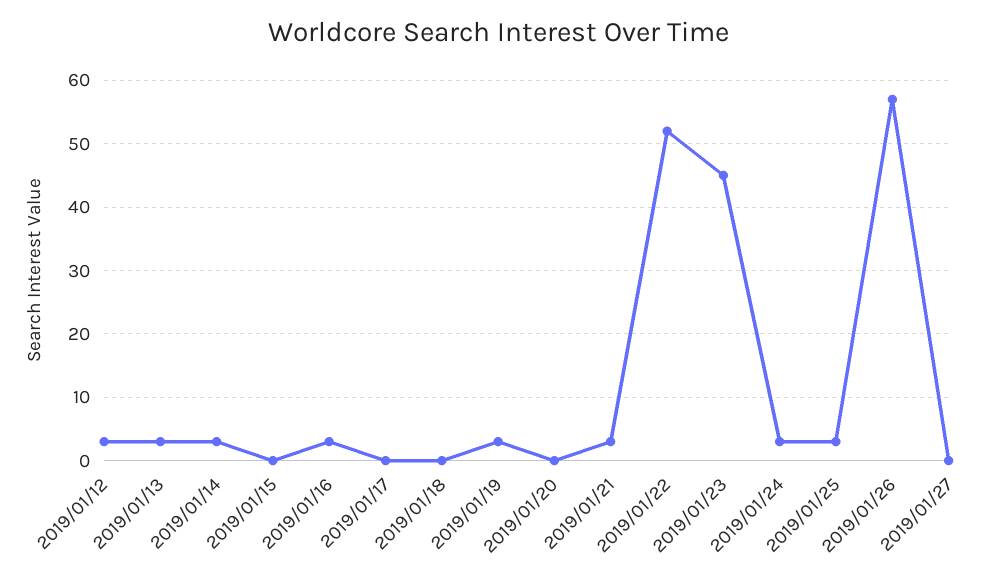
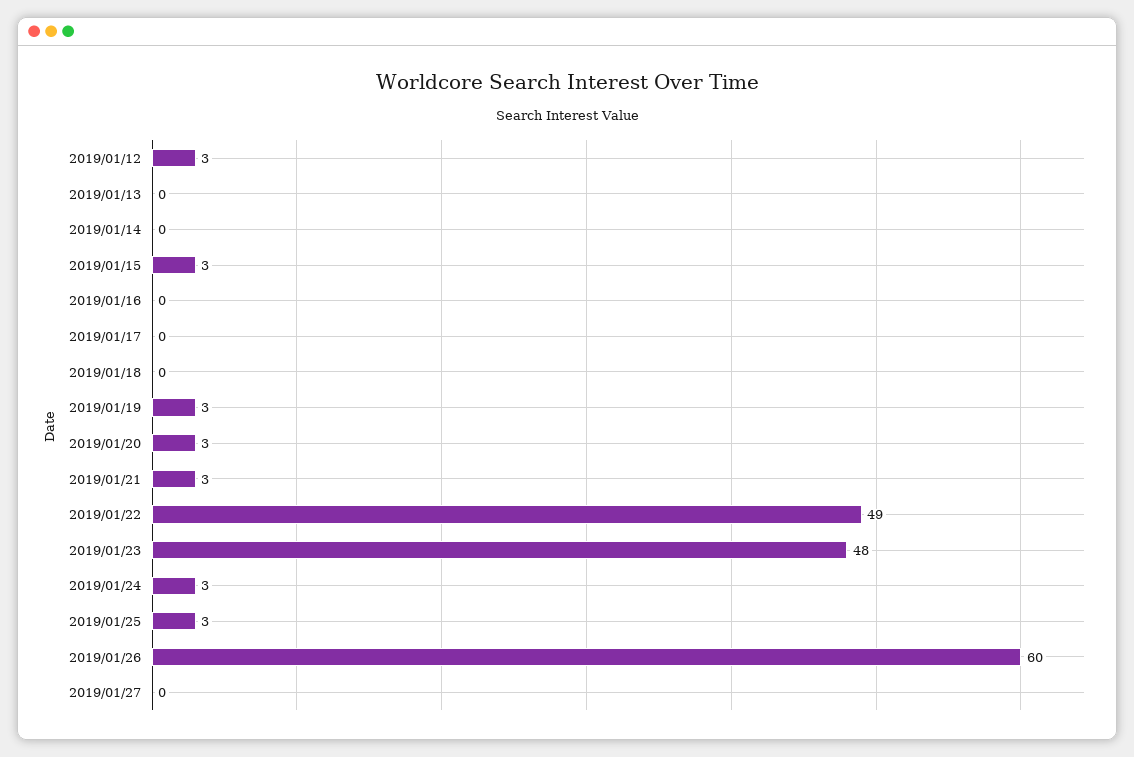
  {
    "2019/01/12": 3,
-   "2019/01/13": 3,
+   "2019/01/13": 0,
-   "2019/01/14": 3,
+   "2019/01/14": 0,
-   "2019/01/15": 0,
+   "2019/01/15": 3,
-   "2019/01/16": 3,
+   "2019/01/16": 0,
    "2019/01/17": 0,
    "2019/01/18": 0,
    "2019/01/19": 3,
-   "2019/01/20": 0,
+   "2019/01/20": 3,
    "2019/01/21": 3,
-   "2019/01/22": 52,
+   "2019/01/22": 49,
-   "2019/01/23": 45,
+   "2019/01/23": 48,
    "2019/01/24": 3,
    "2019/01/25": 3,
-   "2019/01/26": 57,
+   "2019/01/26": 60,
    "2019/01/27": 0
  }

